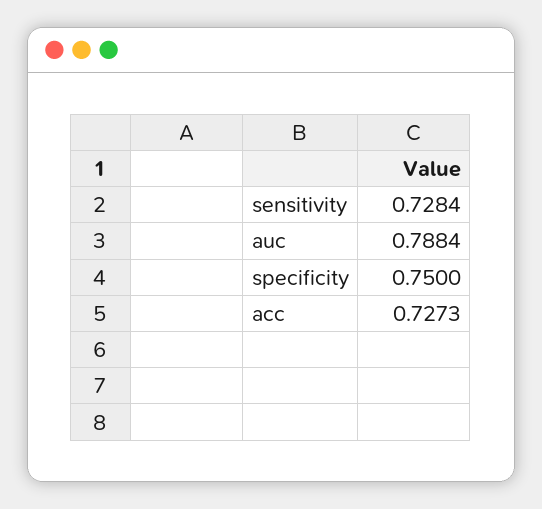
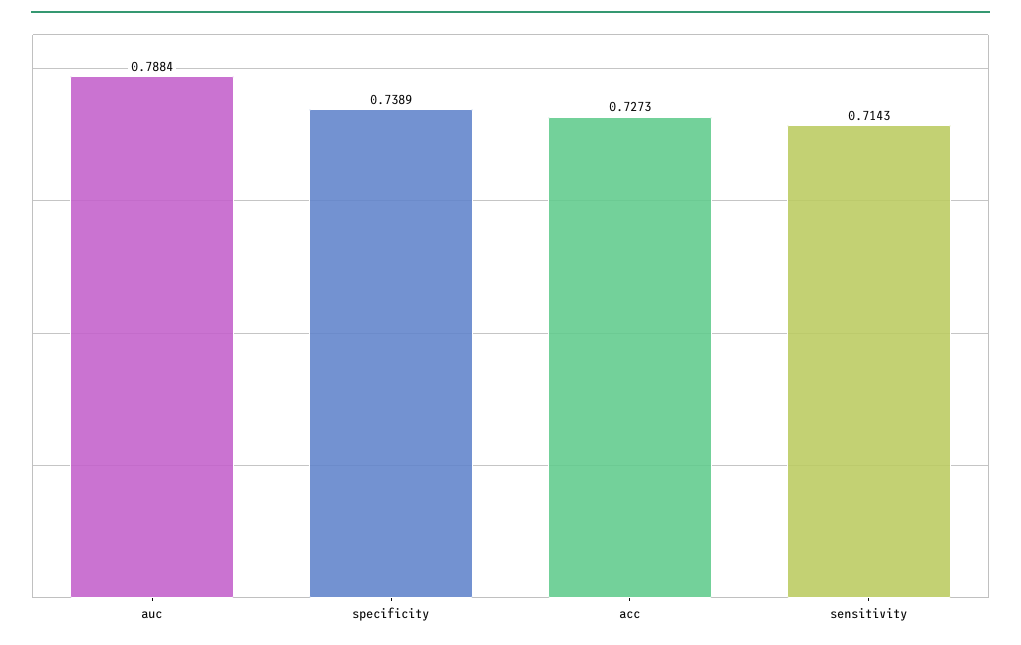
  {
-   "sensitivity": 0.7284,
+   "sensitivity": 0.7143,
    "auc": 0.7884,
-   "specificity": 0.75,
+   "specificity": 0.7389,
    "acc": 0.7273
  }

